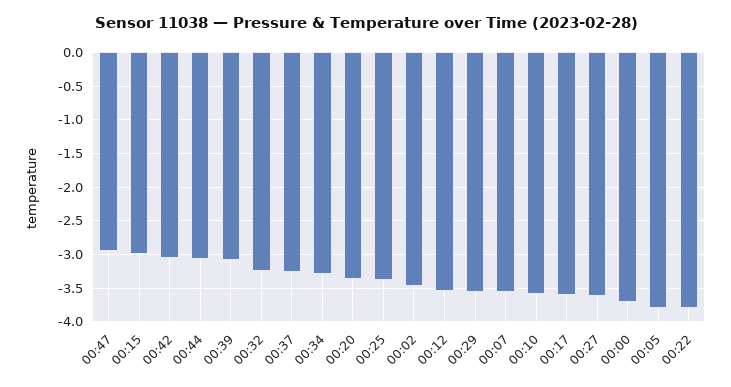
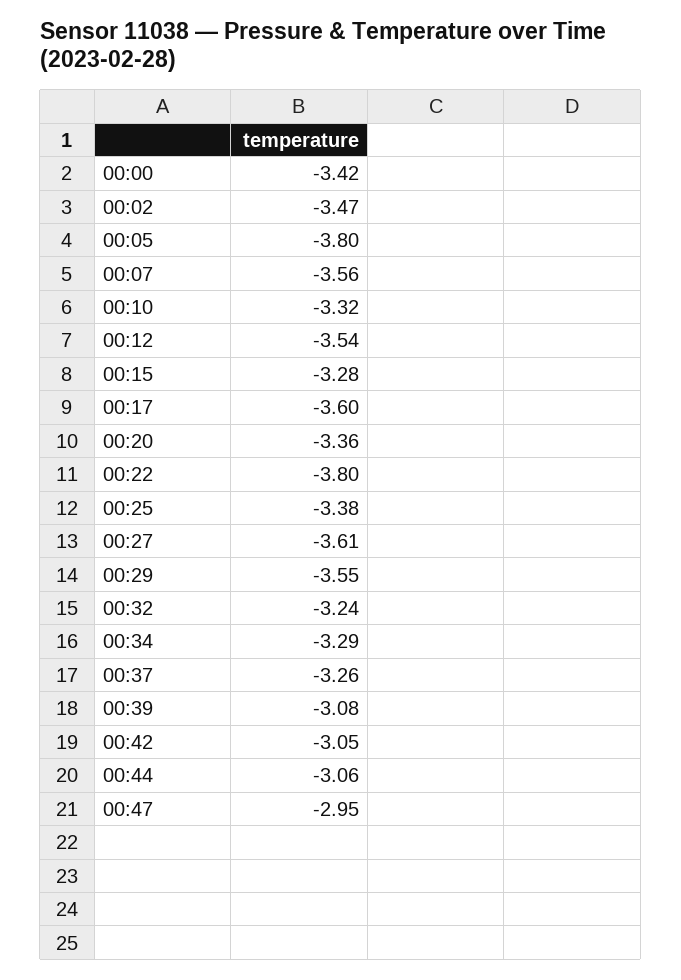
  {
    "00:47": -2.95,
-   "00:15": -3,
+   "00:15": -3.28,
    "00:42": -3.05,
    "00:44": -3.06,
    "00:39": -3.08,
    "00:32": -3.24,
    "00:37": -3.26,
    "00:34": -3.29,
    "00:20": -3.36,
    "00:25": -3.38,
    "00:02": -3.47,
    "00:12": -3.54,
    "00:29": -3.55,
    "00:07": -3.56,
-   "00:10": -3.6,
+   "00:10": -3.32,
    "00:17": -3.6,
    "00:27": -3.61,
-   "00:00": -3.7,
+   "00:00": -3.42,
    "00:05": -3.8,
    "00:22": -3.8
  }

